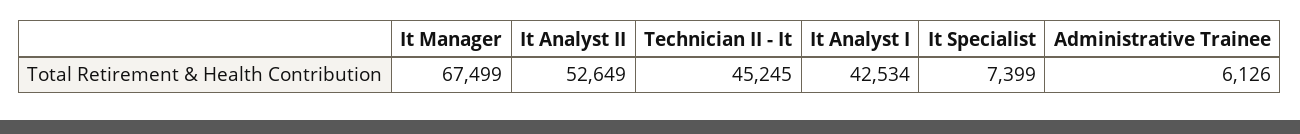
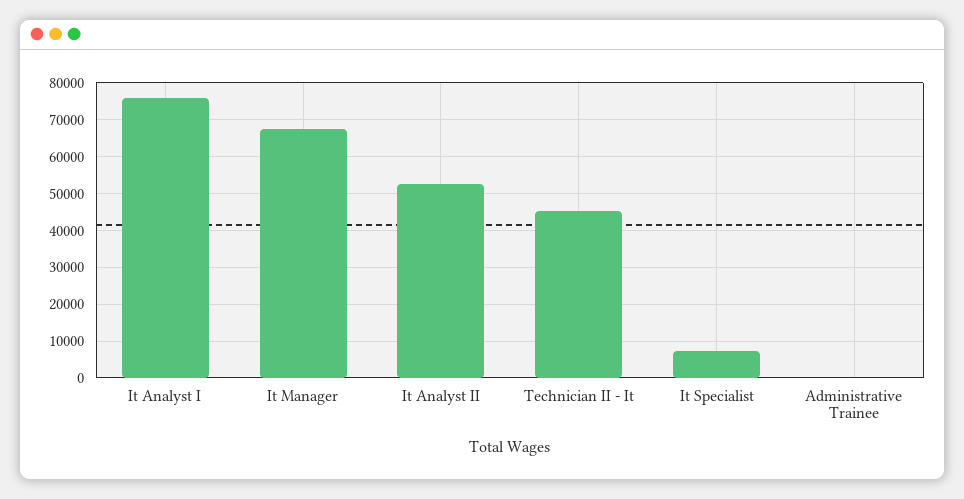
  {
    "It Manager": 67499,
    "It Analyst II": 52649,
    "Technician II - It": 45245,
-   "It Analyst I": 42534,
+   "It Analyst I": 76000,
    "It Specialist": 7399,
-   "Administrative Trainee": 6126
+   "Administrative Trainee": 0
  }

